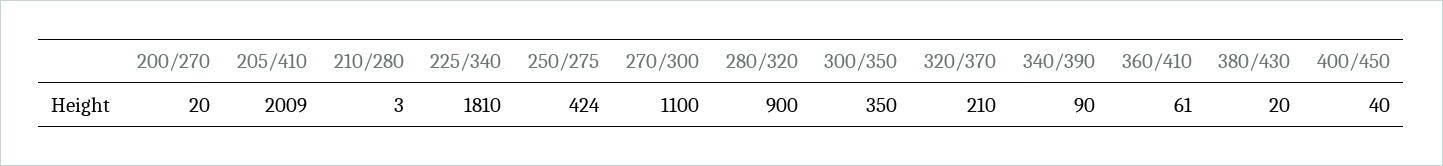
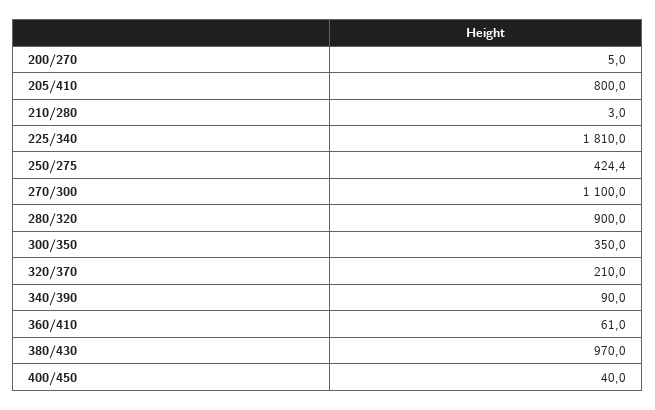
  {
-   "200/270": 20,
+   "200/270": 5,
-   "205/410": 2009,
+   "205/410": 800,
    "210/280": 3,
    "225/340": 1810,
    "250/275": 424.4,
    "270/300": 1100,
    "280/320": 900,
    "300/350": 350,
    "320/370": 210,
    "340/390": 90,
    "360/410": 61,
-   "380/430": 20,
+   "380/430": 970,
    "400/450": 40
  }

